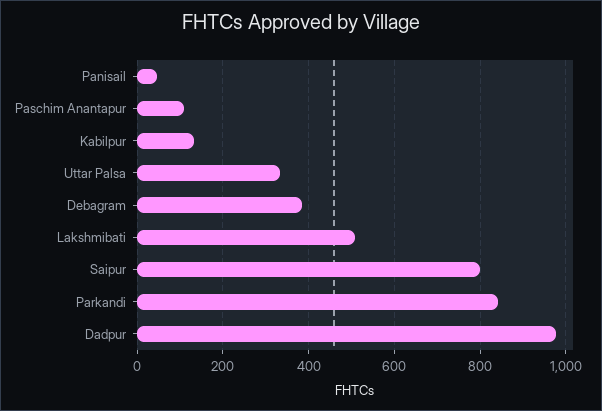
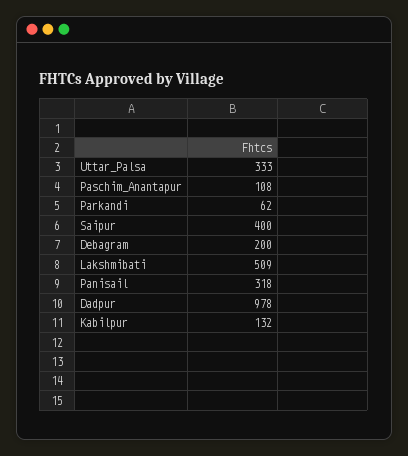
  {
-   "Panisail": 40,
+   "Panisail": 318,
    "Paschim Anantapur": 108,
    "Kabilpur": 132,
    "Uttar Palsa": 333,
-   "Debagram": 380,
+   "Debagram": 200,
    "Lakshmibati": 509,
-   "Saipur": 800,
+   "Saipur": 400,
-   "Parkandi": 840,
+   "Parkandi": 62,
    "Dadpur": 978
  }

